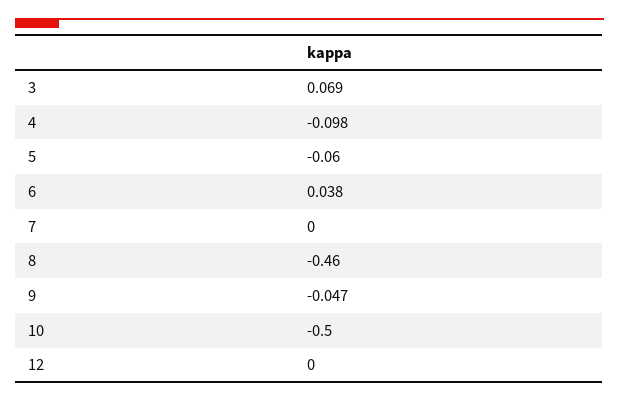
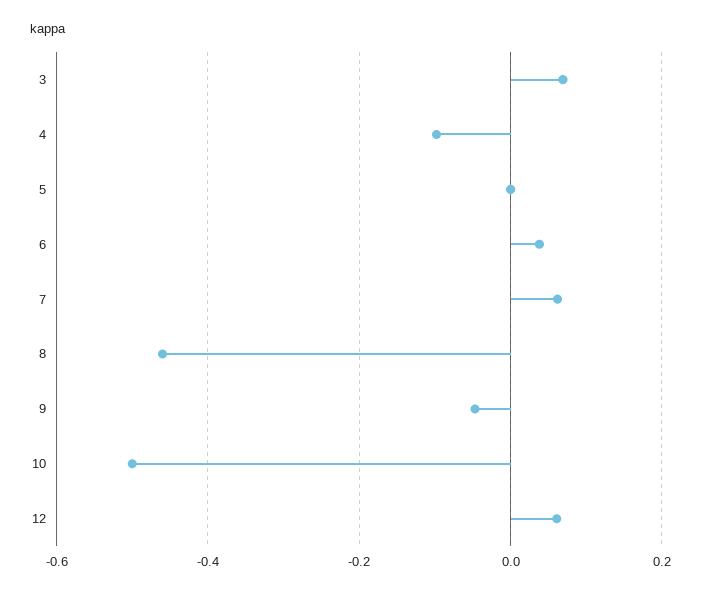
  {
    "3": 0.069,
    "4": -0.098,
-   "5": -0.06,
+   "5": 0,
    "6": 0.038,
-   "7": 0,
+   "7": 0.06,
    "8": -0.46,
    "9": -0.047,
    "10": -0.5,
-   "12": 0
+   "12": 0.06
  }

